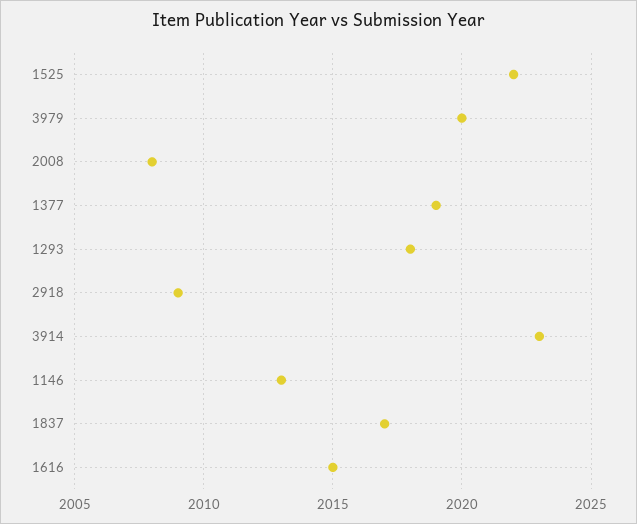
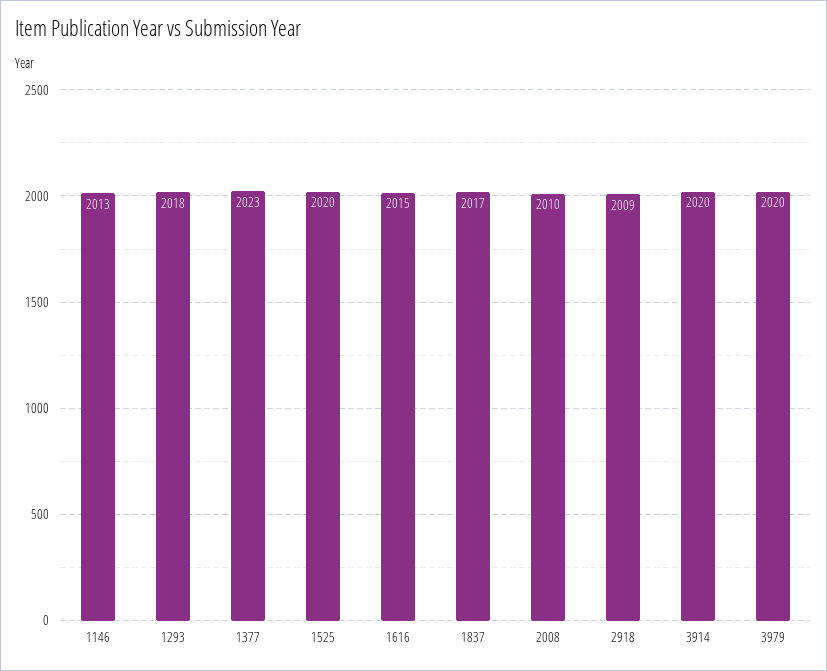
  {
-   "1525": 2022,
+   "1525": 2020,
    "3979": 2020,
-   "2008": 2008,
+   "2008": 2010,
-   "1377": 2019,
+   "1377": 2023,
    "1293": 2018,
    "2918": 2009,
-   "3914": 2023,
+   "3914": 2020,
    "1146": 2013,
    "1837": 2017,
    "1616": 2015
  }

